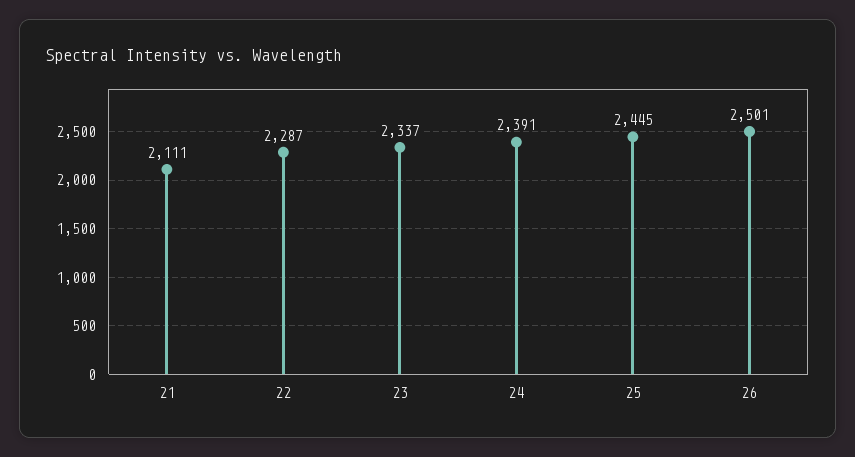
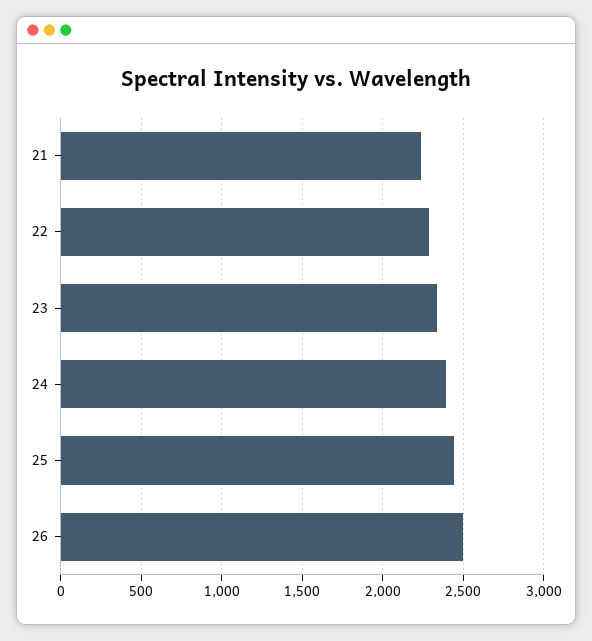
  {
-   "21": 2111,
+   "21": 2250,
    "22": 2287,
    "23": 2337,
    "24": 2391,
    "25": 2445,
    "26": 2501
  }

